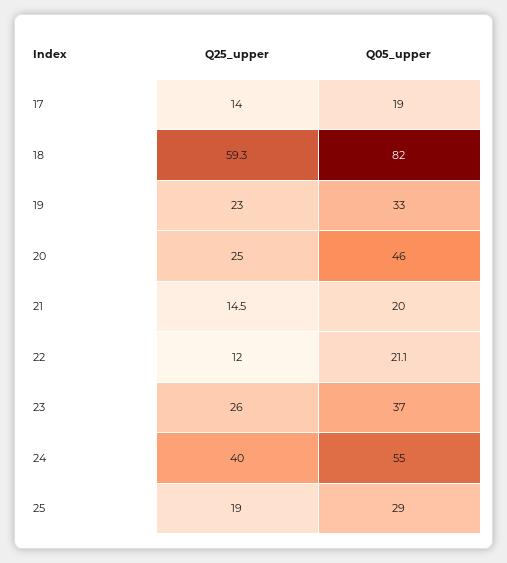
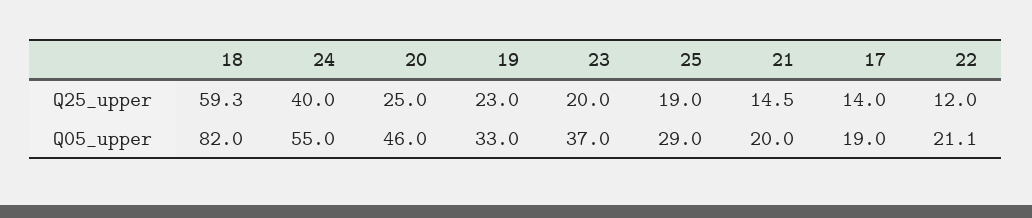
  {
    "Q25_upper": {
      "17": 14,
      "18": 59.3,
      "19": 23,
      "20": 25,
      "21": 14.5,
      "22": 12,
-     "23": 26,
+     "23": 20,
      "24": 40,
      "25": 19
    },
    "Q05_upper": {
      "17": 19,
      "18": 82,
      "19": 33,
      "20": 46,
      "21": 20,
      "22": 21.1,
      "23": 37,
      "24": 55,
      "25": 29
    }
  }

